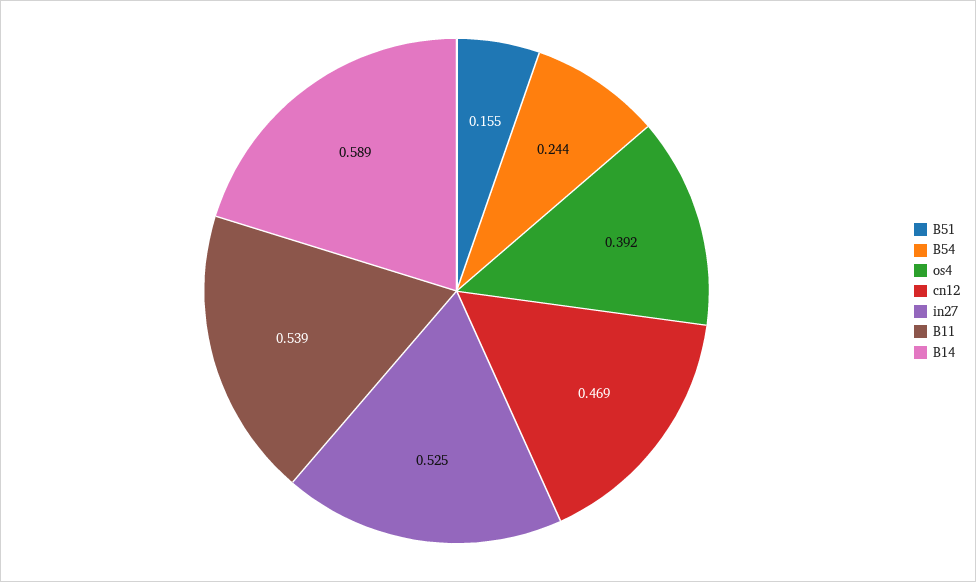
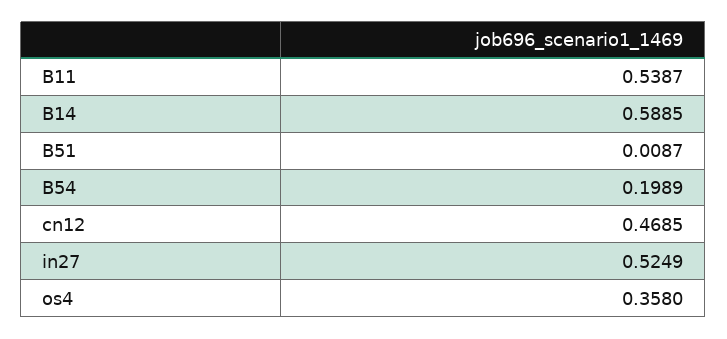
  {
-   "B51": 0.155,
+   "B51": 0.0087,
-   "B54": 0.244,
+   "B54": 0.1989,
-   "os4": 0.392,
+   "os4": 0.358,
    "cn12": 0.4685,
    "in27": 0.5249,
    "B11": 0.5387,
    "B14": 0.5885
  }

